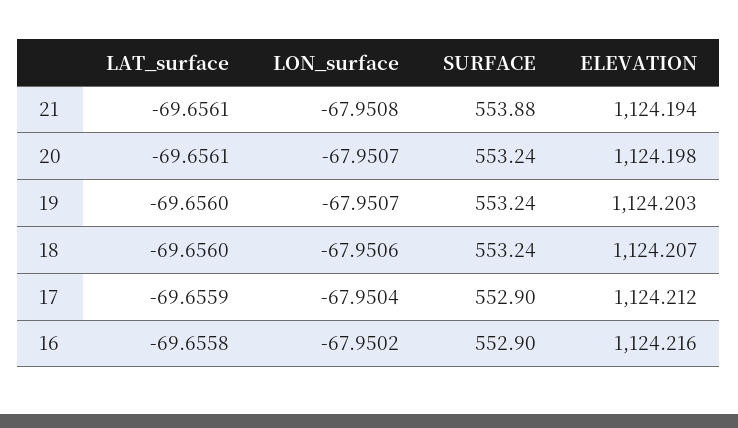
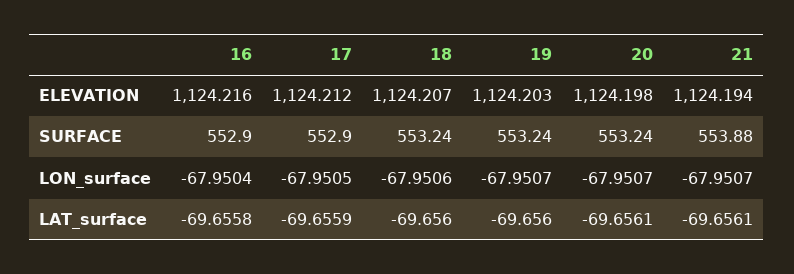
  {
    "LAT_surface": {
      "21": -69.6561,
      "20": -69.6561,
      "19": -69.656,
      "18": -69.656,
      "17": -69.6559,
      "16": -69.6558
    },
    "LON_surface": {
-     "21": -67.9508,
+     "21": -67.9507,
      "20": -67.9507,
      "19": -67.9507,
      "18": -67.9506,
-     "17": -67.9504,
+     "17": -67.9505,
-     "16": -67.9502
+     "16": -67.9504
    },
    "SURFACE": {
      "21": 553.88,
      "20": 553.24,
      "19": 553.24,
      "18": 553.24,
      "17": 552.9,
      "16": 552.9
    },
    "ELEVATION": {
      "21": 1124.194,
      "20": 1124.198,
      "19": 1124.203,
      "18": 1124.207,
      "17": 1124.212,
      "16": 1124.216
    }
  }

